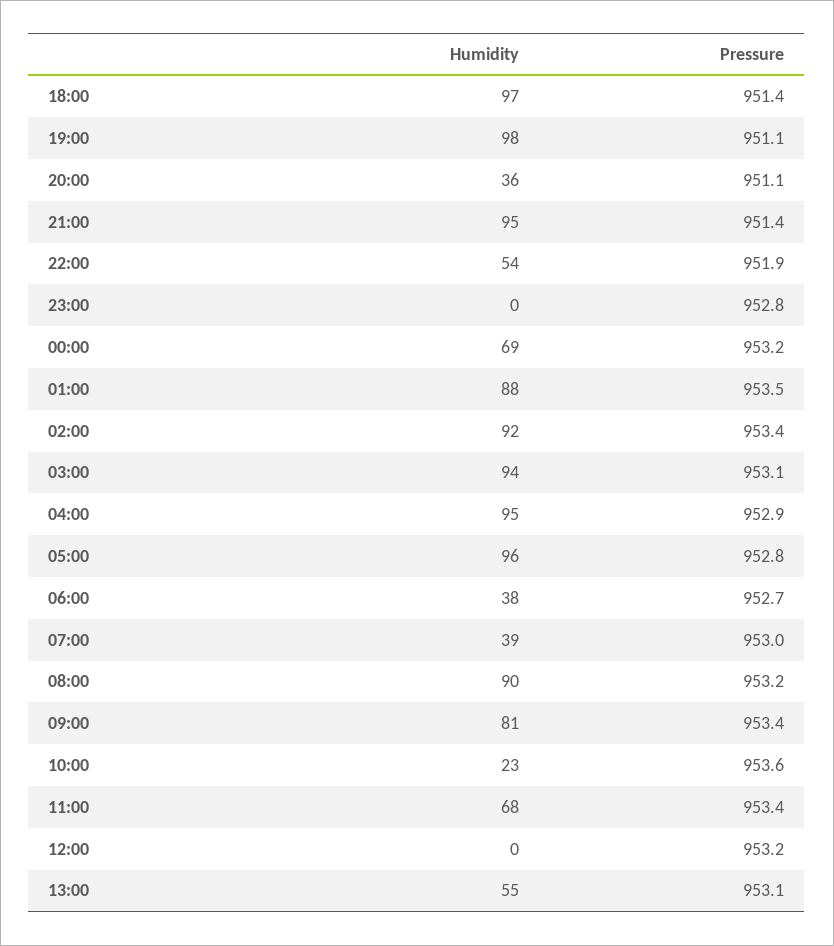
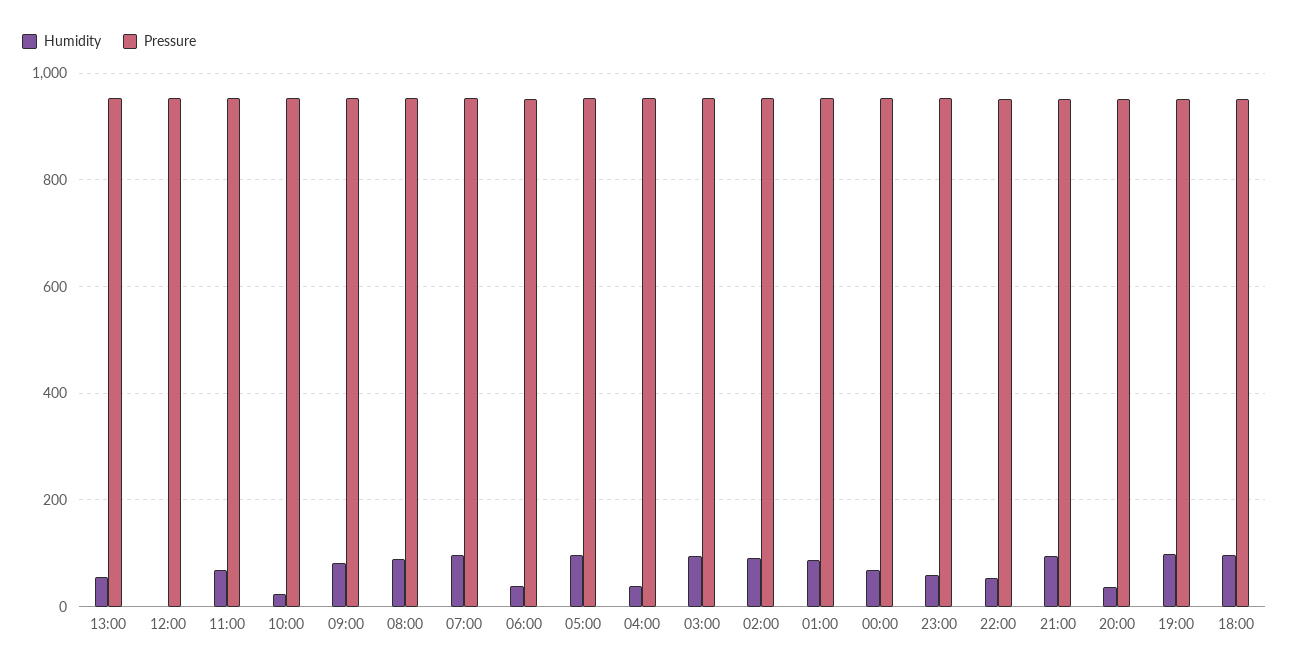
  {
    "Humidity": {
      "18:00": 97,
      "19:00": 98,
      "20:00": 36,
      "21:00": 95,
      "22:00": 54,
-     "23:00": 0,
+     "23:00": 60,
      "00:00": 69,
      "01:00": 88,
      "02:00": 92,
      "03:00": 94,
-     "04:00": 95,
+     "04:00": 40,
      "05:00": 96,
      "06:00": 38,
-     "07:00": 39,
+     "07:00": 100,
      "08:00": 90,
      "09:00": 81,
      "10:00": 23,
      "11:00": 68,
      "12:00": 0,
      "13:00": 55
    },
    "Pressure": {
      "18:00": 951.4,
      "19:00": 951.1,
      "20:00": 951.1,
      "21:00": 951.4,
      "22:00": 951.9,
      "23:00": 952.8,
      "00:00": 953.2,
      "01:00": 953.5,
      "02:00": 953.4,
      "03:00": 953.1,
      "04:00": 952.9,
      "05:00": 952.8,
      "06:00": 952.7,
      "07:00": 953,
      "08:00": 953.2,
      "09:00": 953.4,
      "10:00": 953.6,
      "11:00": 953.4,
      "12:00": 953.2,
      "13:00": 953.1
    }
  }

